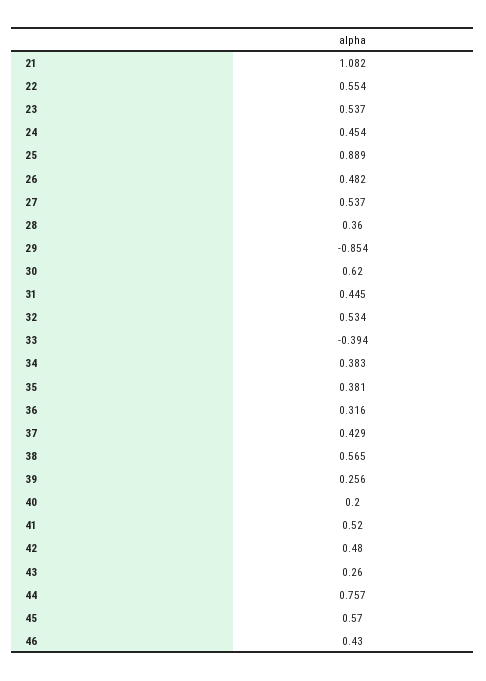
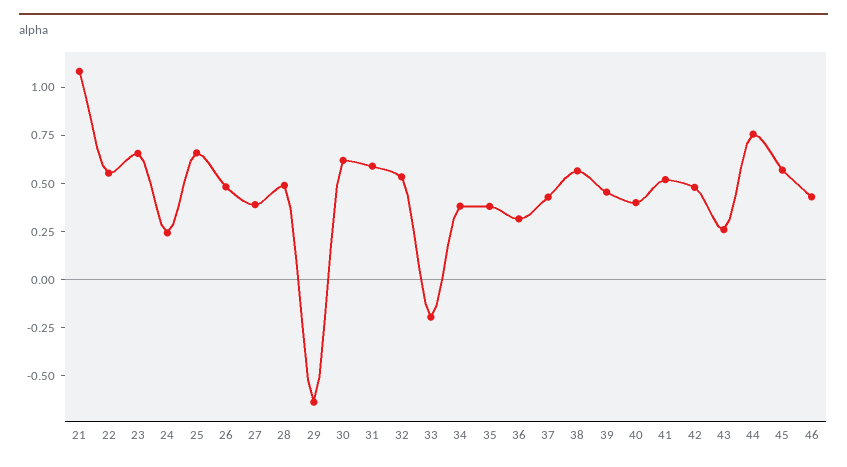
  {
    "21": 1.082,
    "22": 0.554,
-   "23": 0.537,
+   "23": 0.65,
-   "24": 0.454,
+   "24": 0.25,
-   "25": 0.889,
+   "25": 0.65,
    "26": 0.482,
-   "27": 0.537,
+   "27": 0.4,
-   "28": 0.36,
+   "28": 0.5,
-   "29": -0.854,
+   "29": -0.65,
    "30": 0.62,
-   "31": 0.445,
+   "31": 0.6,
    "32": 0.534,
-   "33": -0.394,
+   "33": -0.2,
    "34": 0.383,
    "35": 0.381,
    "36": 0.316,
    "37": 0.429,
    "38": 0.565,
-   "39": 0.256,
+   "39": 0.45,
-   "40": 0.2,
+   "40": 0.4,
    "41": 0.52,
    "42": 0.48,
    "43": 0.26,
    "44": 0.757,
    "45": 0.57,
    "46": 0.43
  }

